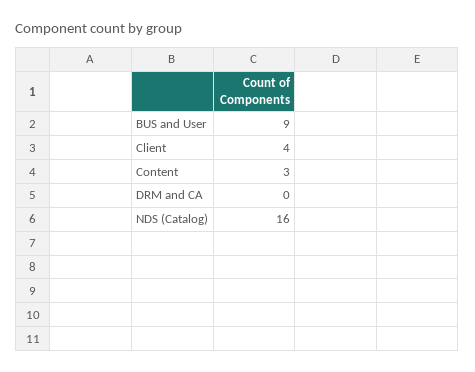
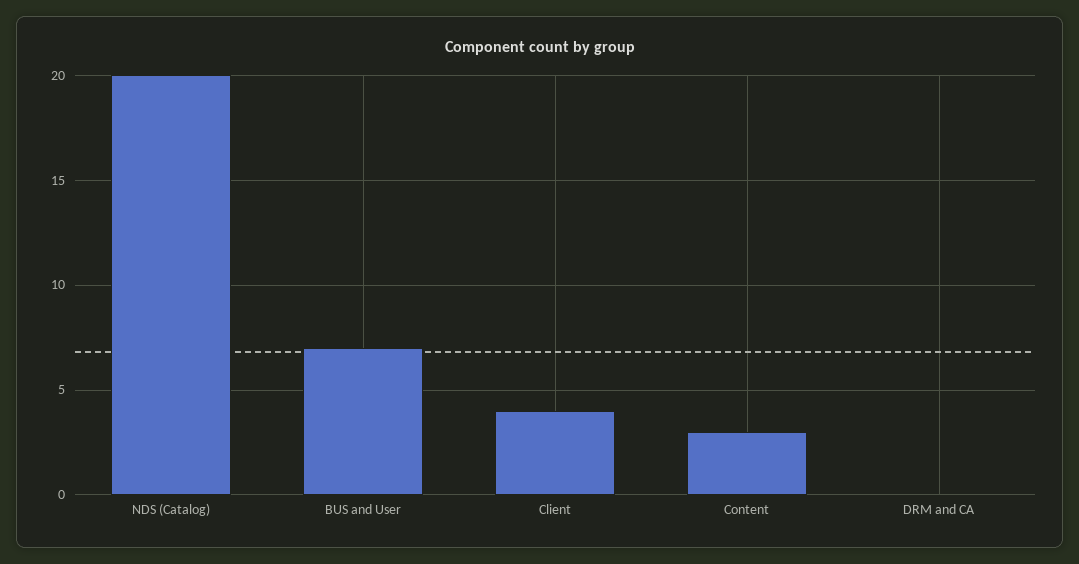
  {
-   "BUS and User": 9,
+   "BUS and User": 7,
    "Client": 4,
    "Content": 3,
    "DRM and CA": 0,
-   "NDS (Catalog)": 16
+   "NDS (Catalog)": 20
  }

